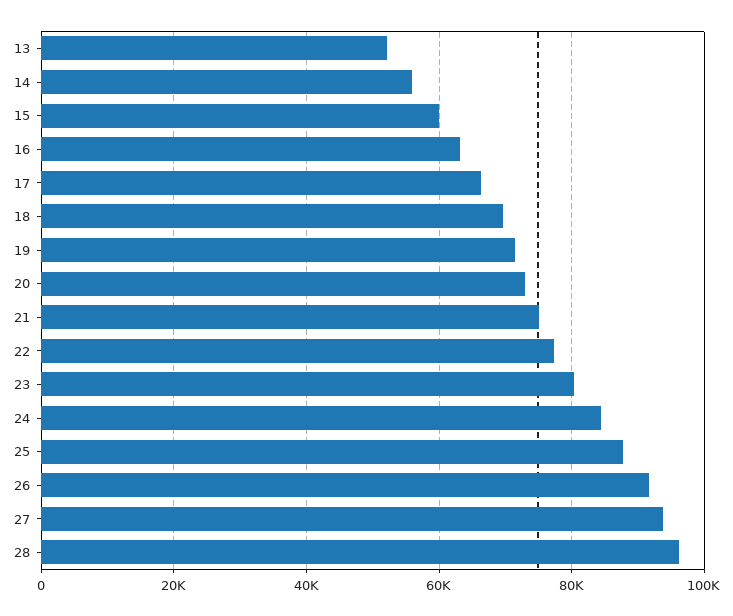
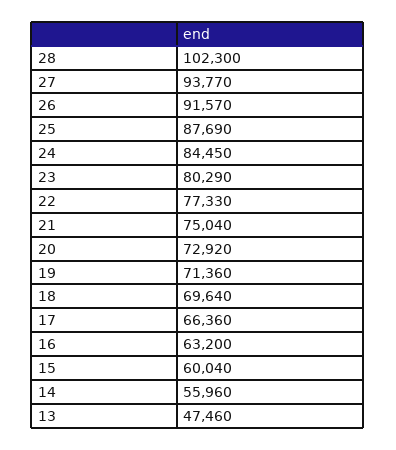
  {
-   "13": 52000,
+   "13": 47460,
    "14": 55960,
    "15": 60040,
    "16": 63200,
    "17": 66360,
    "18": 69640,
    "19": 71360,
    "20": 72920,
    "21": 75040,
    "22": 77330,
    "23": 80290,
    "24": 84450,
    "25": 87690,
    "26": 91570,
    "27": 93770,
-   "28": 96000
+   "28": 102300
  }

